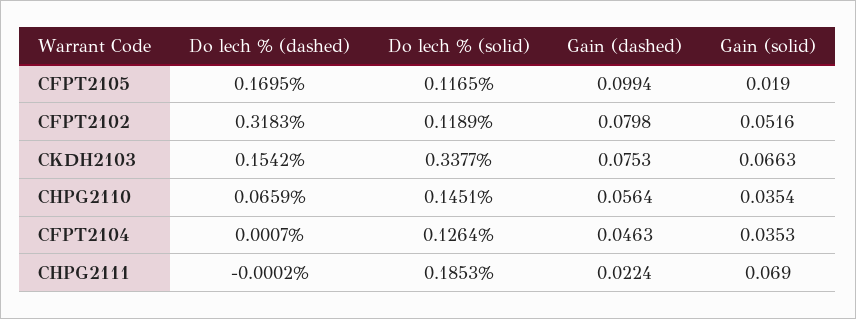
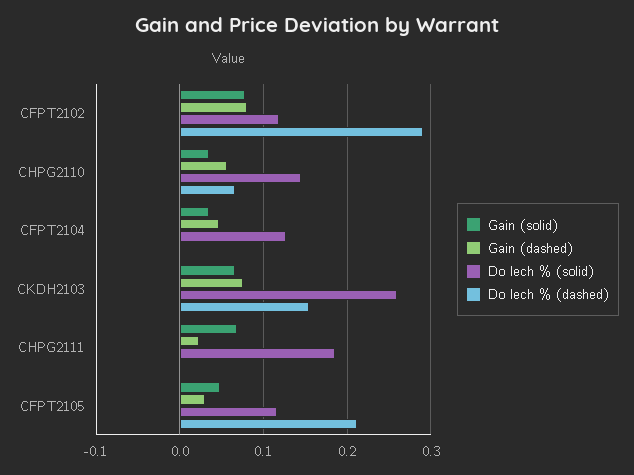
  {
    "Do lech % (dashed)": {
-     "CFPT2105": 0.1695,
+     "CFPT2105": 0.21,
-     "CFPT2102": 0.3183,
+     "CFPT2102": 0.29,
      "CKDH2103": 0.1542,
      "CHPG2110": 0.0659,
      "CFPT2104": 0.0007,
      "CHPG2111": -0.0002
    },
    "Do lech % (solid)": {
      "CFPT2105": 0.1165,
      "CFPT2102": 0.1189,
-     "CKDH2103": 0.3377,
+     "CKDH2103": 0.26,
      "CHPG2110": 0.1451,
      "CFPT2104": 0.1264,
      "CHPG2111": 0.1853
    },
    "Gain (dashed)": {
-     "CFPT2105": 0.0994,
+     "CFPT2105": 0.03,
      "CFPT2102": 0.0798,
      "CKDH2103": 0.0753,
      "CHPG2110": 0.0564,
      "CFPT2104": 0.0463,
      "CHPG2111": 0.0224
    },
    "Gain (solid)": {
-     "CFPT2105": 0.019,
+     "CFPT2105": 0.05,
-     "CFPT2102": 0.0516,
+     "CFPT2102": 0.08,
      "CKDH2103": 0.0663,
      "CHPG2110": 0.0354,
      "CFPT2104": 0.0353,
      "CHPG2111": 0.069
    }
  }

